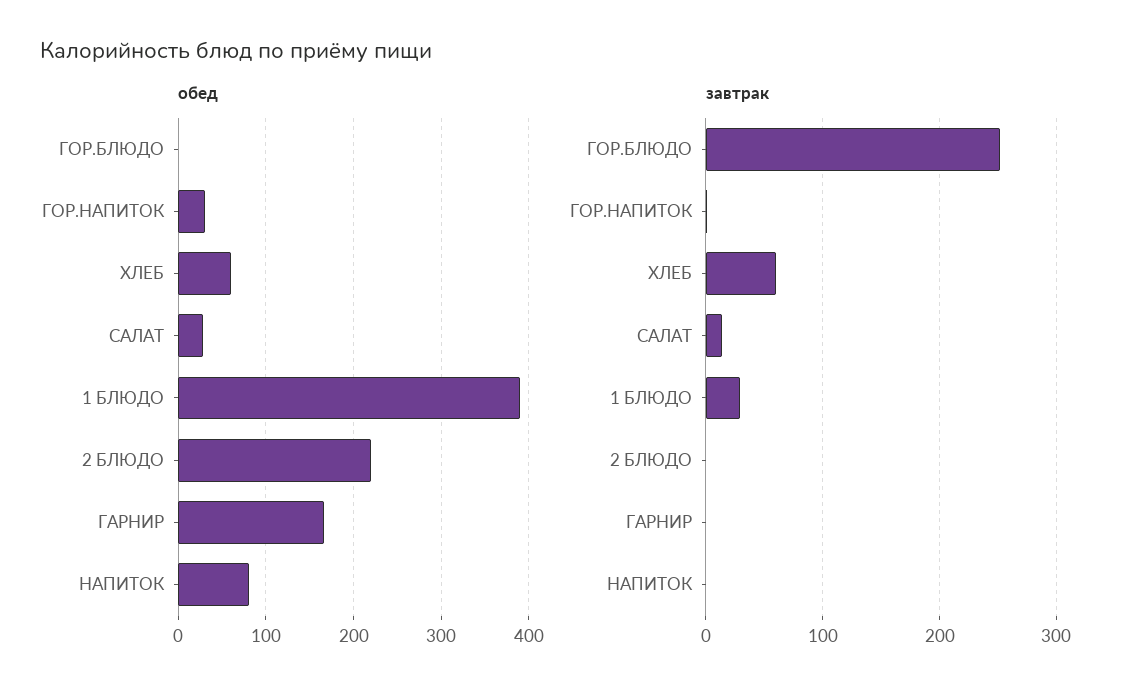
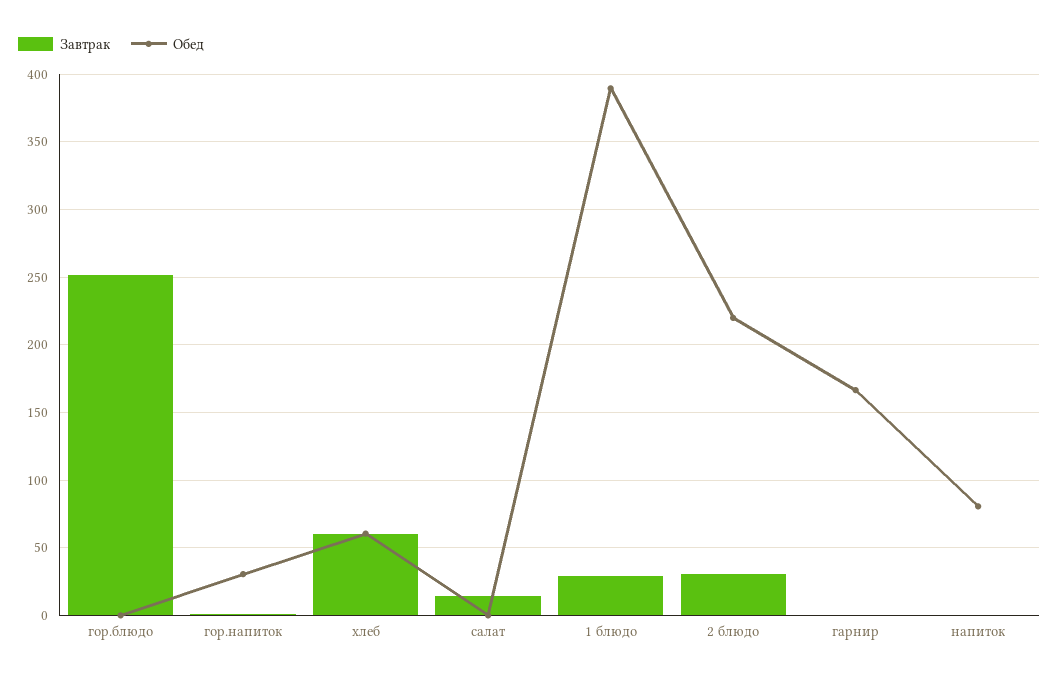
  {
    "обед": {
      "ГОР.БЛЮДО": 0,
      "ГОР.НАПИТОК": 30,
      "ХЛЕБ": 60,
-     "САЛАТ": 30,
+     "САЛАТ": 0,
      "1 БЛЮДО": 390,
      "2 БЛЮДО": 220,
      "ГАРНИР": 165,
      "НАПИТОК": 80
    },
    "завтрак": {
      "ГОР.БЛЮДО": 250,
      "ГОР.НАПИТОК": 0,
      "ХЛЕБ": 60,
      "САЛАТ": 15,
      "1 БЛЮДО": 30,
-     "2 БЛЮДО": 0,
+     "2 БЛЮДО": 30,
      "ГАРНИР": 0,
      "НАПИТОК": 0
    }
  }

